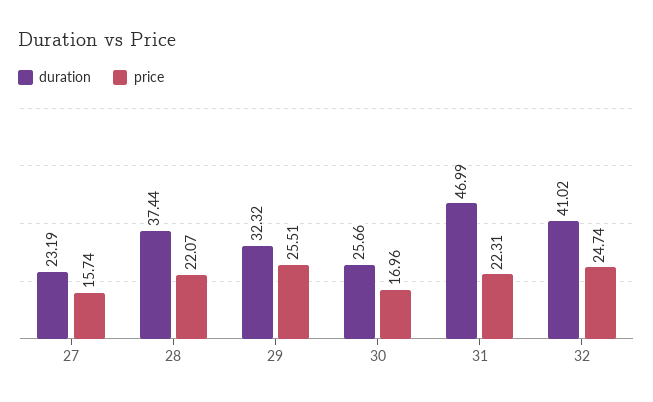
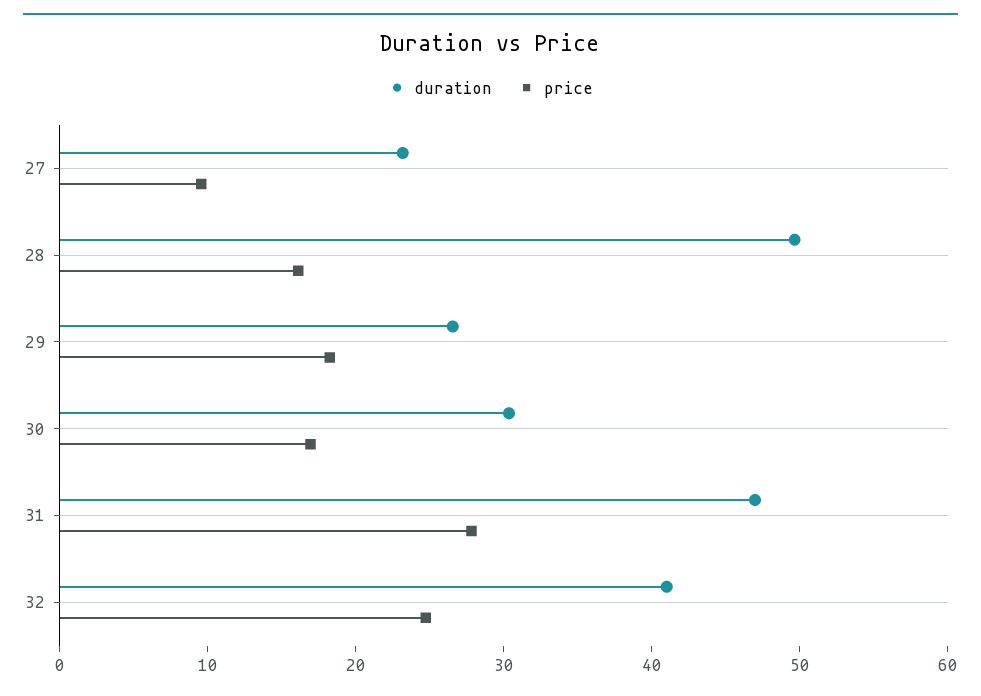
  {
    "duration": {
      "27": 23.19,
-     "28": 37.44,
+     "28": 50,
-     "29": 32.32,
+     "29": 26,
-     "30": 25.66,
+     "30": 30,
      "31": 46.99,
      "32": 41.02
    },
    "price": {
-     "27": 15.74,
+     "27": 10,
-     "28": 22.07,
+     "28": 16,
-     "29": 25.51,
+     "29": 18,
      "30": 16.96,
-     "31": 22.31,
+     "31": 28,
      "32": 24.74
    }
  }

